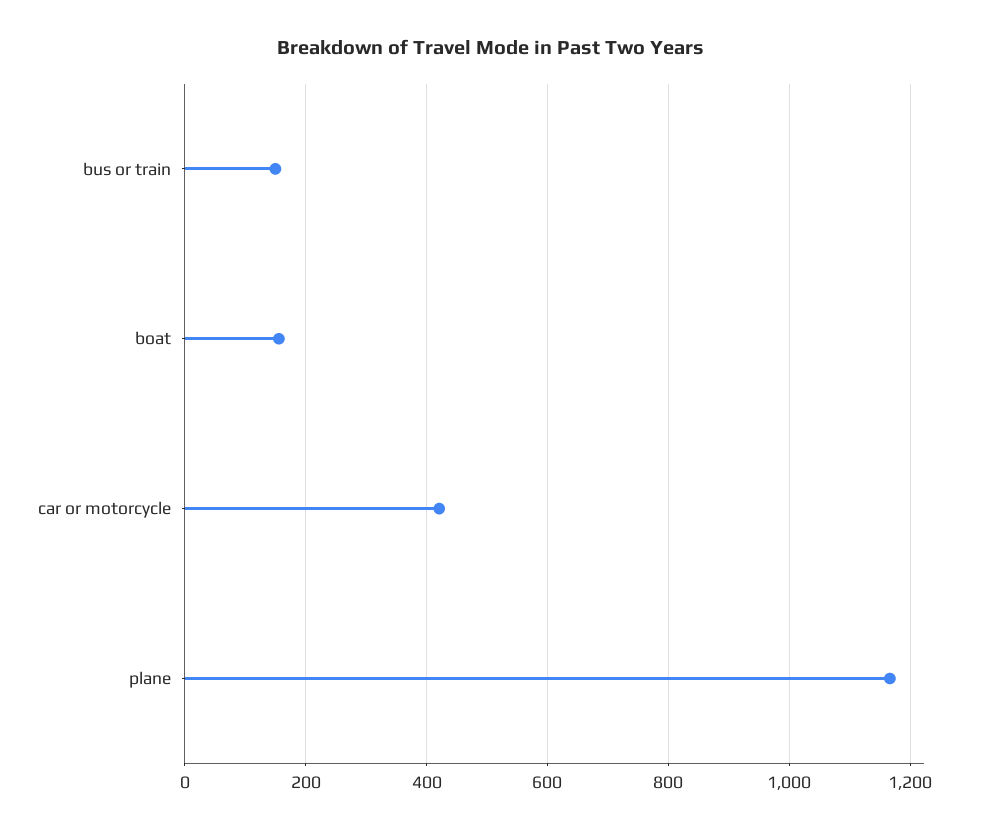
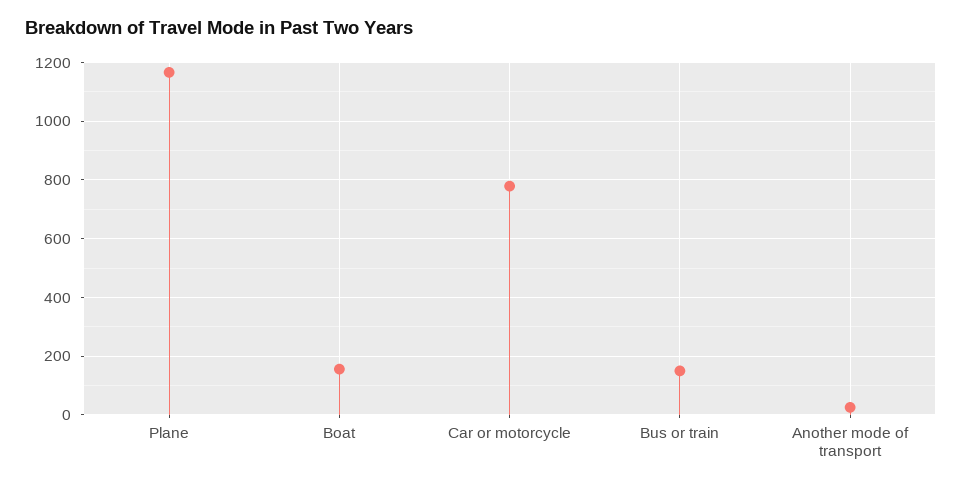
  {
    "bus or train": 160,
    "boat": 160,
-   "car or motorcycle": 420,
+   "car or motorcycle": 775,
-   "plane": 1160
+   "plane": 1160,
+   "Another mode of transport": 25
  }

